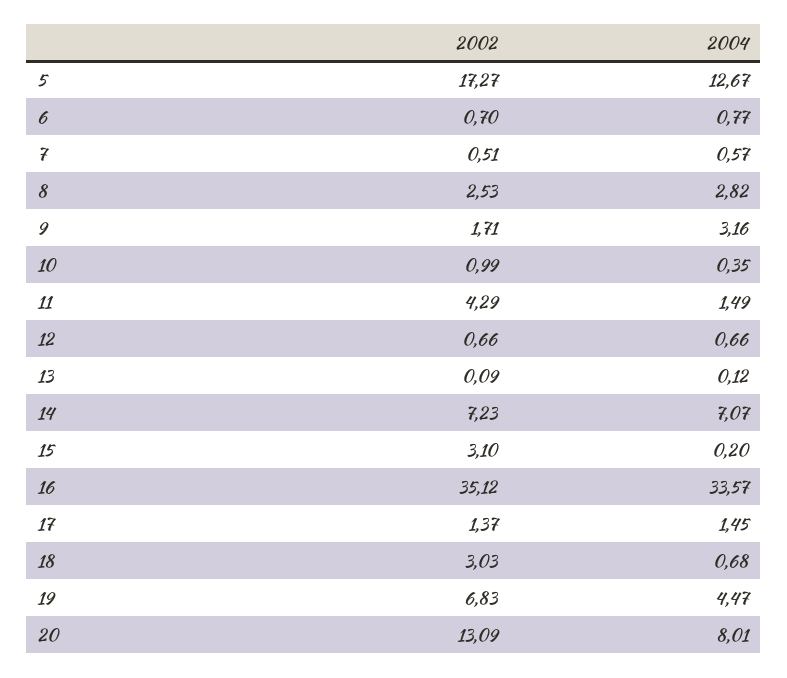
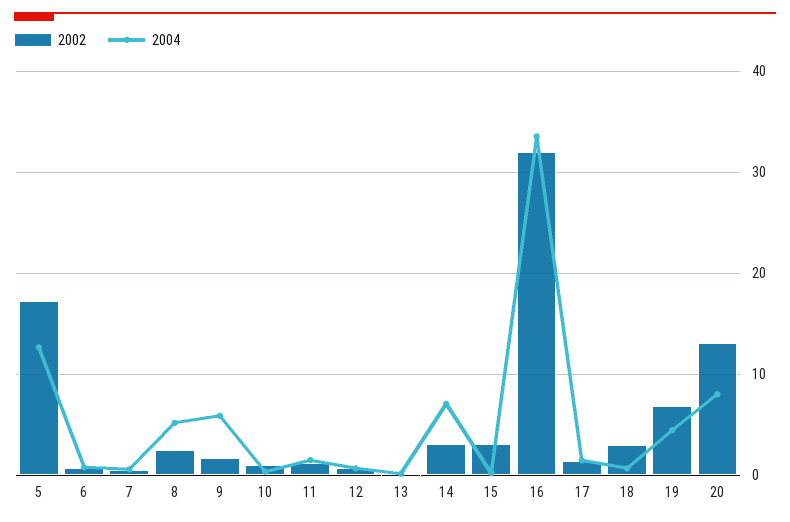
  {
    "2002": {
      "5": 17.27,
      "6": 0.7,
      "7": 0.51,
      "8": 2.53,
      "9": 1.71,
      "10": 0.99,
-     "11": 4.29,
+     "11": 1,
      "12": 0.66,
      "13": 0.09,
-     "14": 7.23,
+     "14": 3,
      "15": 3.1,
-     "16": 35.12,
+     "16": 32,
      "17": 1.37,
      "18": 3.03,
      "19": 6.83,
      "20": 13.09
    },
    "2004": {
      "5": 12.67,
      "6": 0.77,
      "7": 0.57,
-     "8": 2.82,
+     "8": 5,
-     "9": 3.16,
+     "9": 6,
      "10": 0.35,
      "11": 1.49,
      "12": 0.66,
      "13": 0.12,
      "14": 7.07,
      "15": 0.2,
      "16": 33.57,
      "17": 1.45,
      "18": 0.68,
      "19": 4.47,
      "20": 8.01
    }
  }

